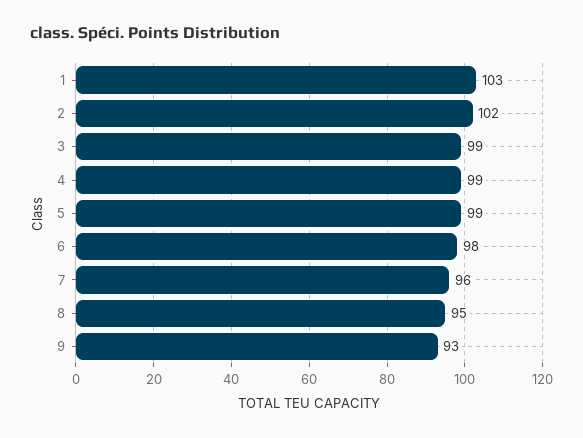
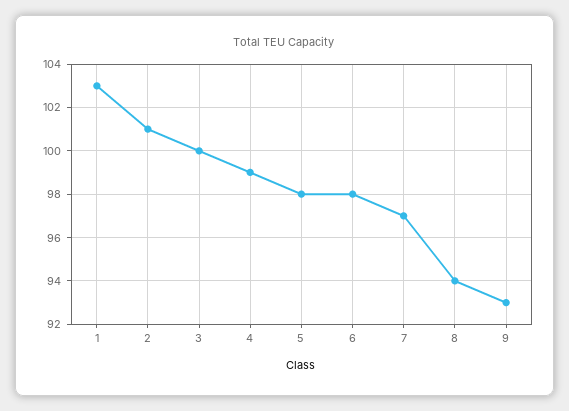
  {
    "1": 103,
-   "2": 102,
+   "2": 101,
-   "3": 99,
+   "3": 100,
    "4": 99,
-   "5": 99,
+   "5": 98,
    "6": 98,
-   "7": 96,
+   "7": 97,
-   "8": 95,
+   "8": 94,
    "9": 93
  }

